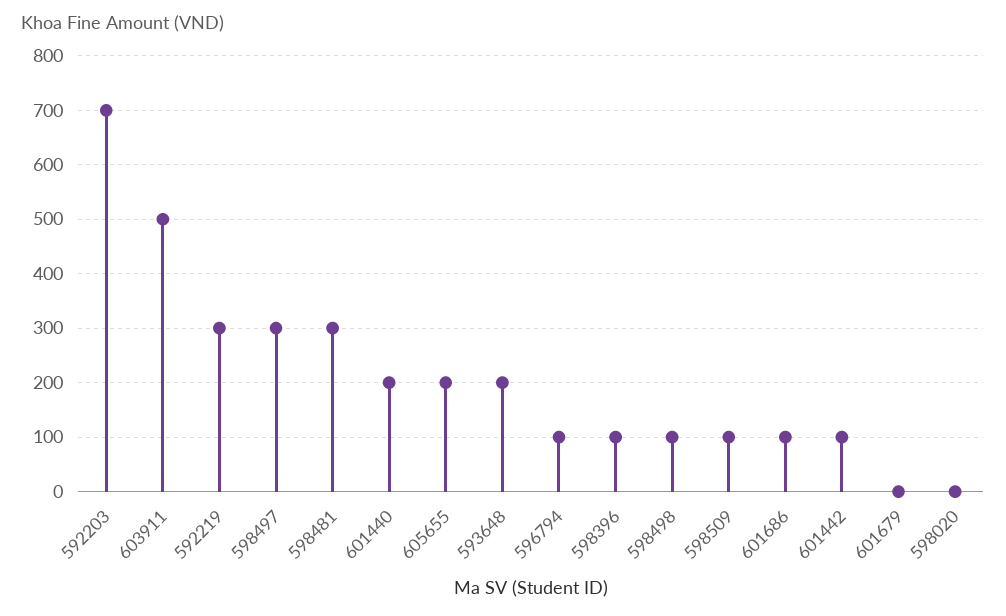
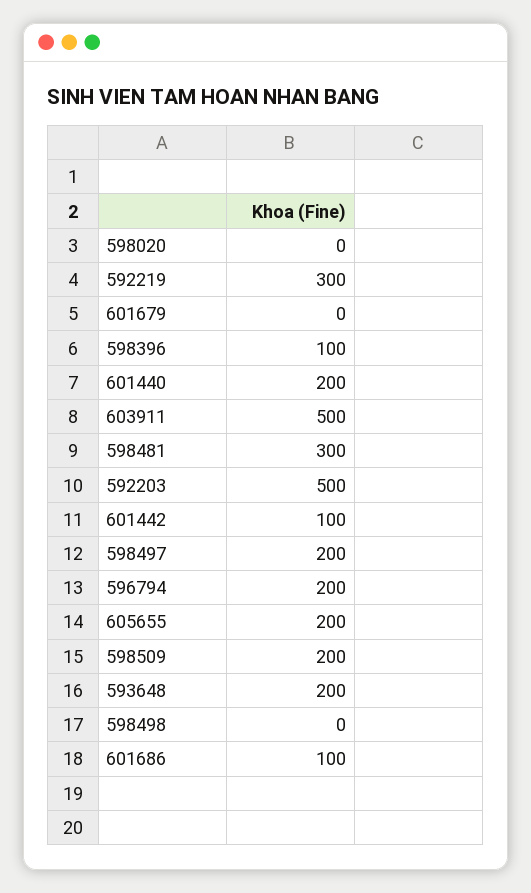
  {
-   "592203": 700,
+   "592203": 500,
    "603911": 500,
    "592219": 300,
-   "598497": 300,
+   "598497": 200,
    "598481": 300,
    "601440": 200,
    "605655": 200,
    "593648": 200,
-   "596794": 100,
+   "596794": 200,
    "598396": 100,
-   "598498": 100,
+   "598498": 0,
-   "598509": 100,
+   "598509": 200,
    "601686": 100,
    "601442": 100,
    "601679": 0,
    "598020": 0
  }

